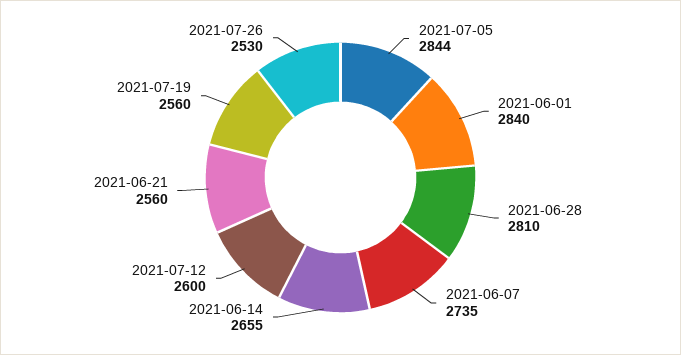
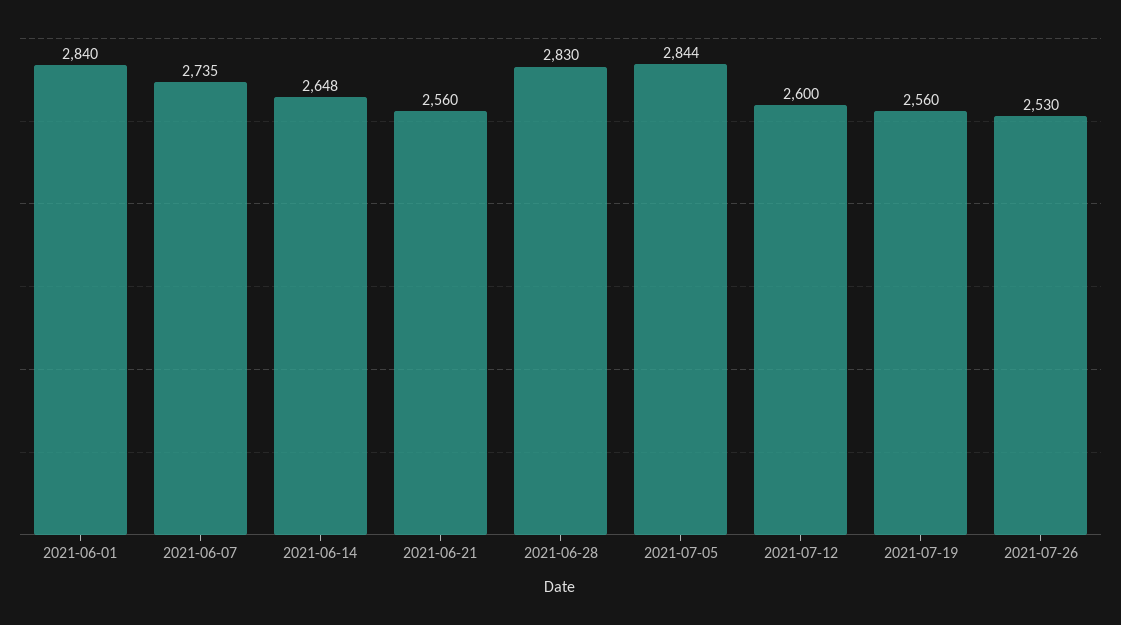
  {
    "2021-07-05": 2844,
    "2021-06-01": 2840,
-   "2021-06-28": 2810,
+   "2021-06-28": 2830,
    "2021-06-07": 2735,
-   "2021-06-14": 2655,
+   "2021-06-14": 2648,
    "2021-07-12": 2600,
    "2021-06-21": 2560,
    "2021-07-19": 2560,
    "2021-07-26": 2530
  }

